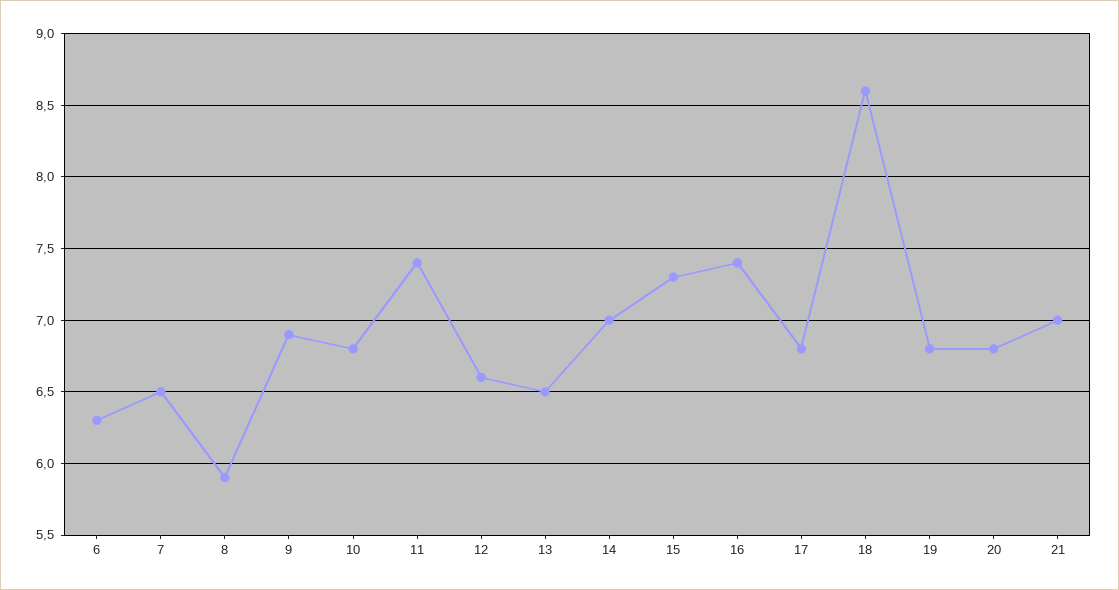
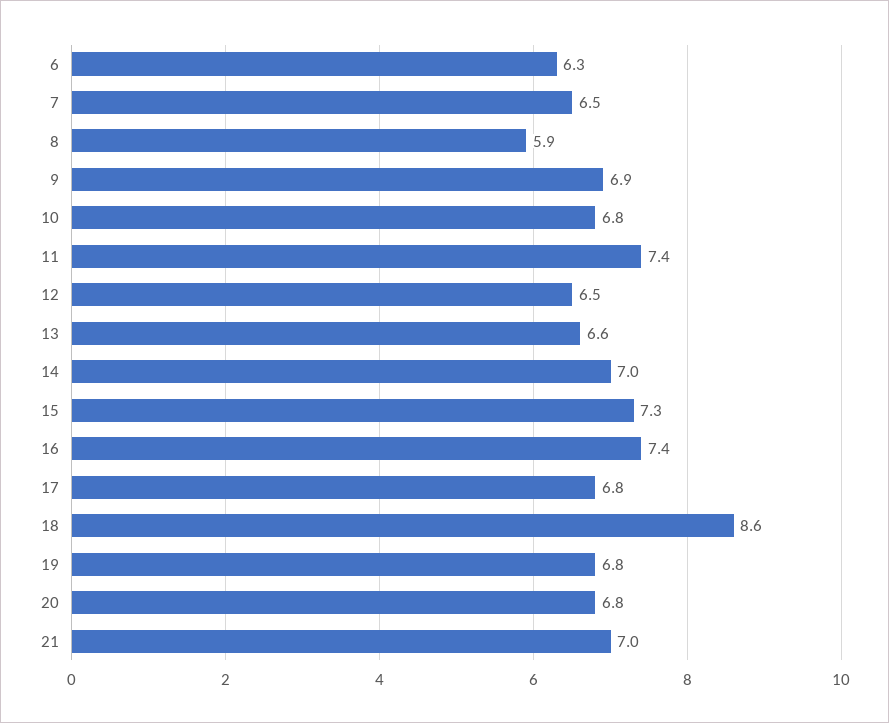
  {
    "6": 6.3,
    "7": 6.5,
    "8": 5.9,
    "9": 6.9,
    "10": 6.8,
    "11": 7.4,
-   "12": 6.6,
+   "12": 6.5,
-   "13": 6.5,
+   "13": 6.6,
    "14": 7,
    "15": 7.3,
    "16": 7.4,
    "17": 6.8,
    "18": 8.6,
    "19": 6.8,
    "20": 6.8,
    "21": 7
  }

